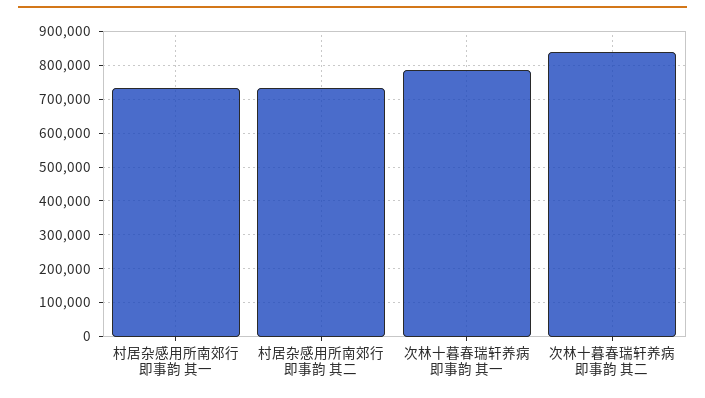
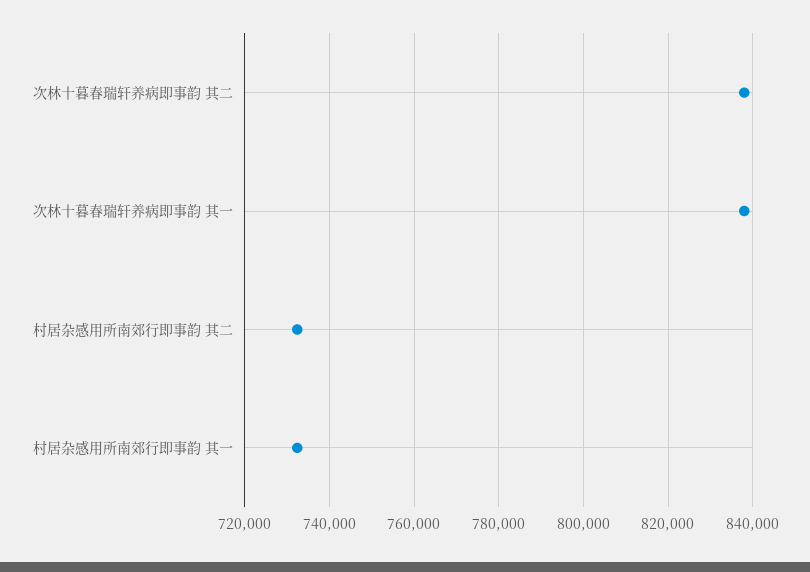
  {
    "村居杂感用所南郊行即事韵 其一": 732000,
    "村居杂感用所南郊行即事韵 其二": 732000,
-   "次林十暮春瑞轩养病即事韵 其一": 780000,
+   "次林十暮春瑞轩养病即事韵 其一": 838000,
    "次林十暮春瑞轩养病即事韵 其二": 838000
  }

